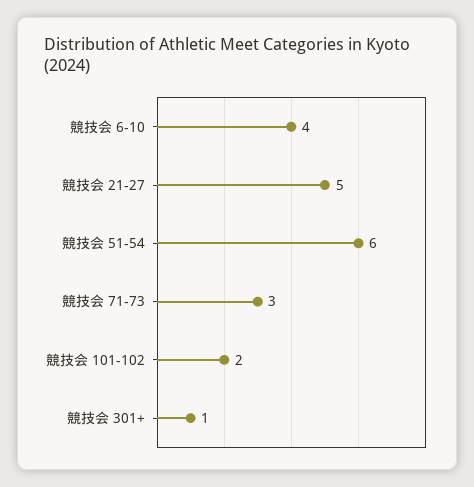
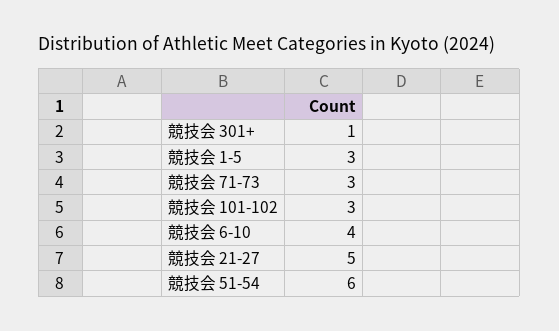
  {
    "競技会 6-10": 4,
    "競技会 21-27": 5,
    "競技会 51-54": 6,
    "競技会 71-73": 3,
-   "競技会 101-102": 2,
+   "競技会 101-102": 3,
-   "競技会 301+": 1
+   "競技会 301+": 1,
+   "競技会 1-5": 3
  }

